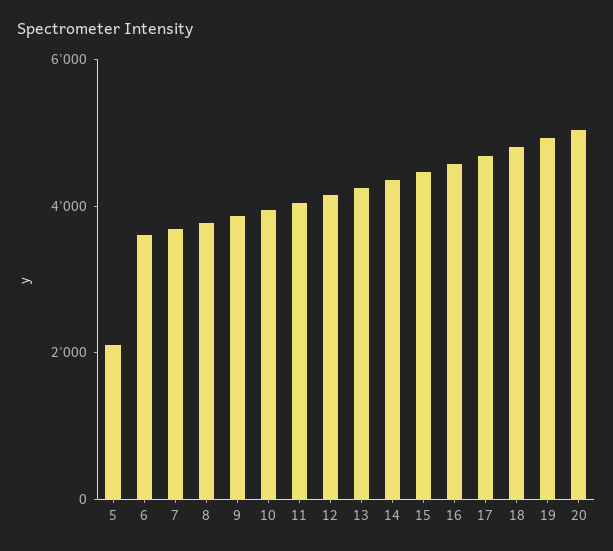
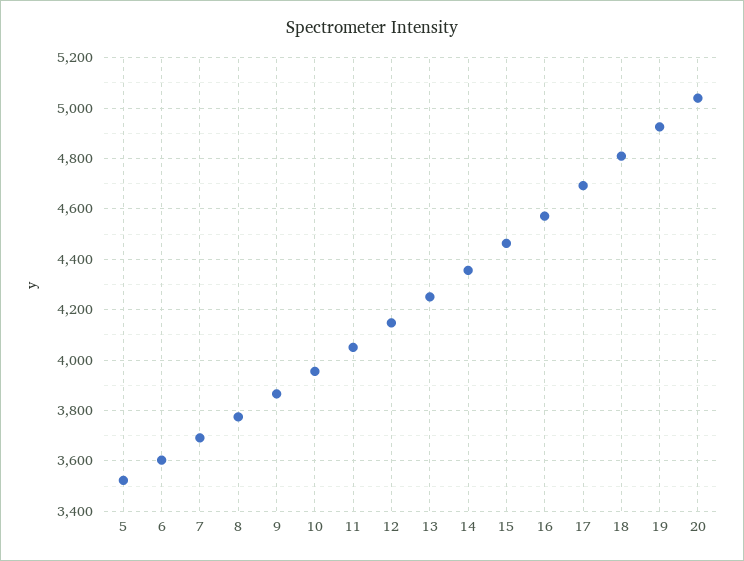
  {
-   "5": 2000,
+   "5": 3525,
    "6": 3600,
    "7": 3700,
    "8": 3775,
    "9": 3875,
    "10": 3950,
    "11": 4050,
    "12": 4150,
    "13": 4250,
    "14": 4350,
    "15": 4475,
    "16": 4575,
    "17": 4700,
    "18": 4800,
    "19": 4925,
    "20": 5050
  }

